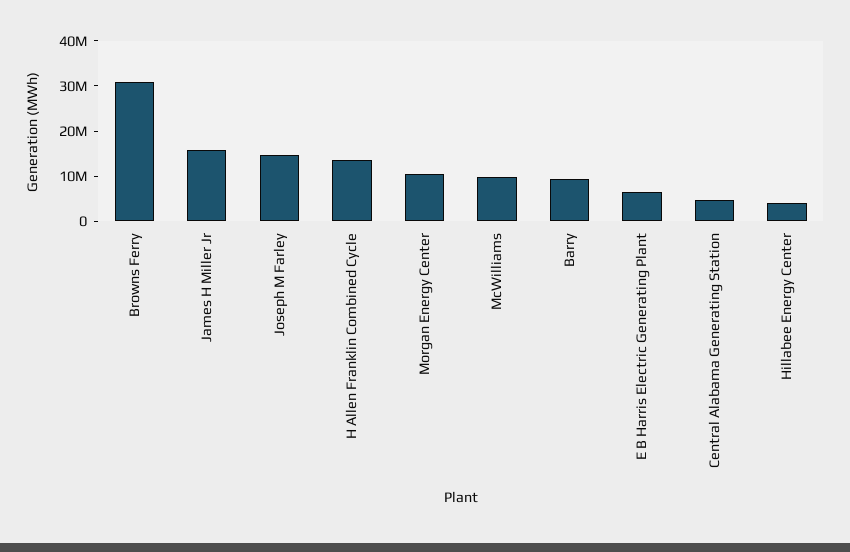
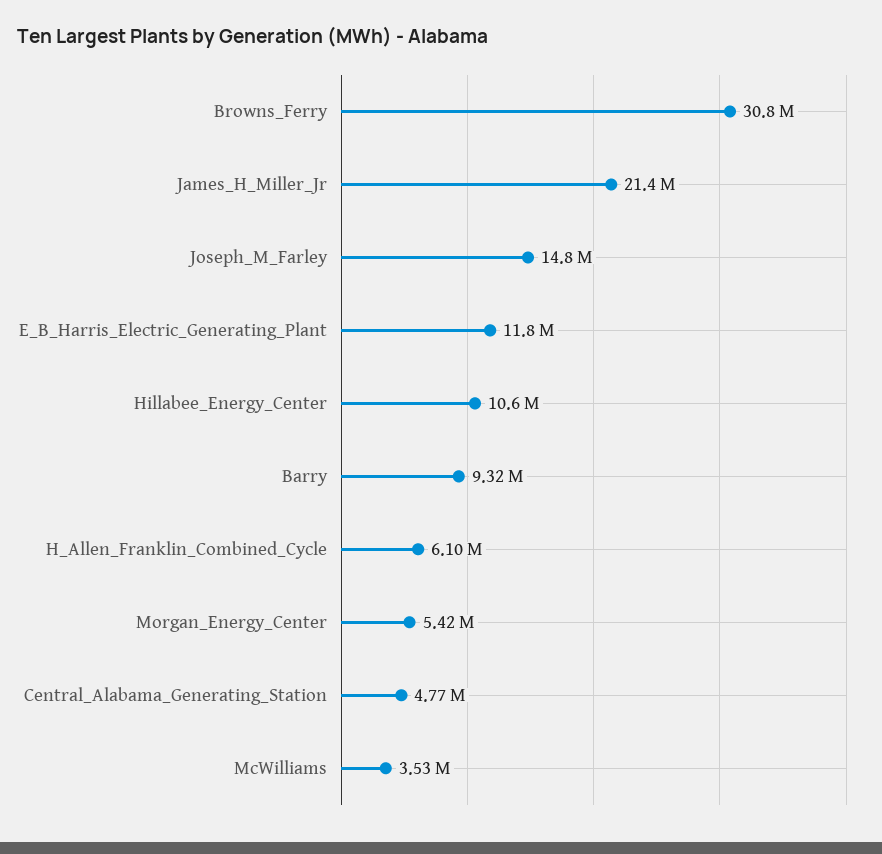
  {
    "Browns Ferry": 30800000,
-   "James H Miller Jr": 16000000,
+   "James H Miller Jr": 21400000,
    "Joseph M Farley": 14800000,
-   "H Allen Franklin Combined Cycle": 14000000,
+   "H Allen Franklin Combined Cycle": 6100000,
-   "Morgan Energy Center": 10000000,
+   "Morgan Energy Center": 5420000,
-   "McWilliams": 10000000,
+   "McWilliams": 3530000,
    "Barry": 9320000,
-   "E B Harris Electric Generating Plant": 6000000,
+   "E B Harris Electric Generating Plant": 11800000,
    "Central Alabama Generating Station": 4770000,
-   "Hillabee Energy Center": 4000000
+   "Hillabee Energy Center": 10600000
  }

